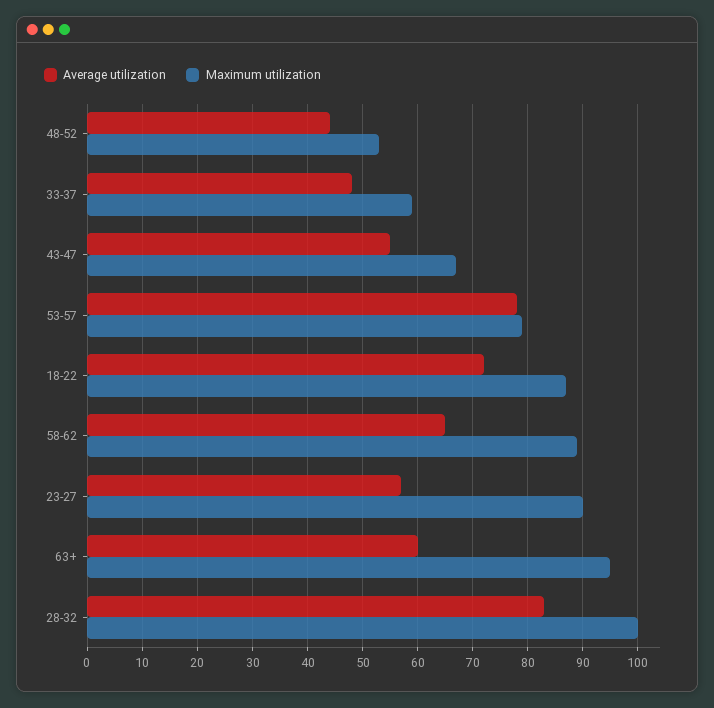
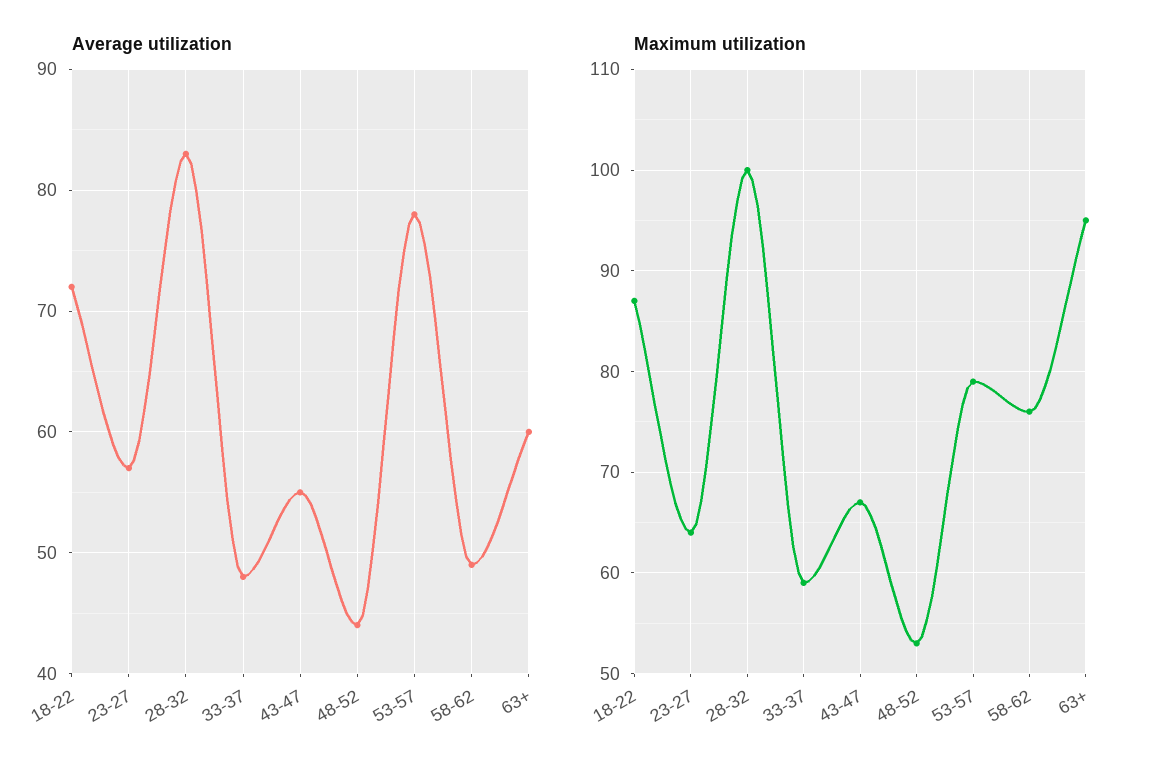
  {
    "Average utilization": {
      "48-52": 44,
      "33-37": 48,
      "43-47": 55,
      "53-57": 78,
      "18-22": 72,
-     "58-62": 65,
+     "58-62": 49,
      "23-27": 57,
      "63+": 60,
      "28-32": 83
    },
    "Maximum utilization": {
      "48-52": 53,
      "33-37": 59,
      "43-47": 67,
      "53-57": 79,
      "18-22": 87,
-     "58-62": 90,
+     "58-62": 76,
-     "23-27": 90,
+     "23-27": 64,
      "63+": 95,
      "28-32": 100
    }
  }

